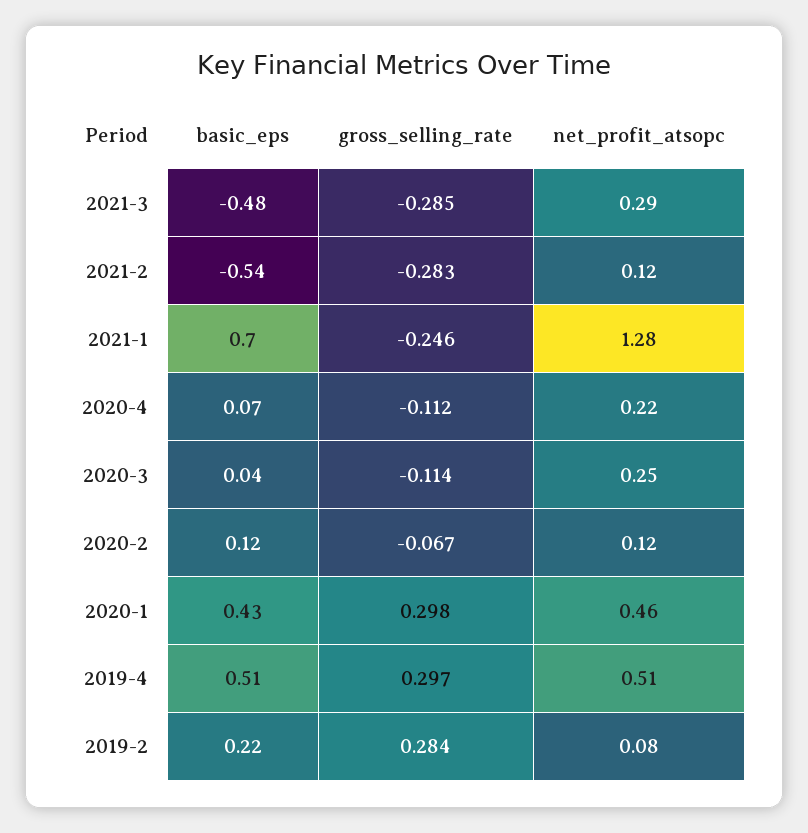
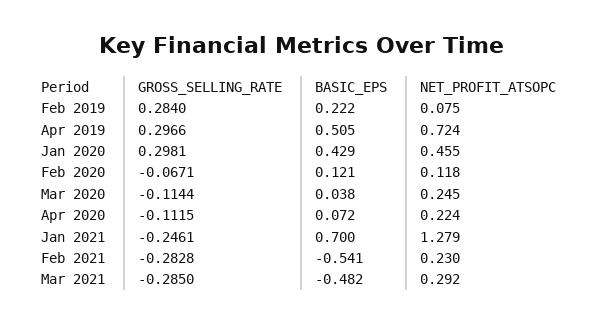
  {
    "basic_eps": {
      "2021-3": -0.482,
      "2021-2": -0.541,
      "2021-1": 0.7,
      "2020-4": 0.072,
      "2020-3": 0.038,
      "2020-2": 0.121,
      "2020-1": 0.429,
      "2019-4": 0.505,
      "2019-2": 0.222
    },
    "gross_selling_rate": {
      "2021-3": -0.285,
      "2021-2": -0.2828,
      "2021-1": -0.2461,
      "2020-4": -0.1115,
      "2020-3": -0.1144,
      "2020-2": -0.0671,
      "2020-1": 0.2981,
      "2019-4": 0.2966,
      "2019-2": 0.284
    },
    "net_profit_atsopc": {
      "2021-3": 0.292,
-     "2021-2": 0.12,
+     "2021-2": 0.23,
      "2021-1": 1.279,
      "2020-4": 0.224,
      "2020-3": 0.245,
      "2020-2": 0.118,
      "2020-1": 0.455,
-     "2019-4": 0.51,
+     "2019-4": 0.724,
      "2019-2": 0.075
    }
  }

